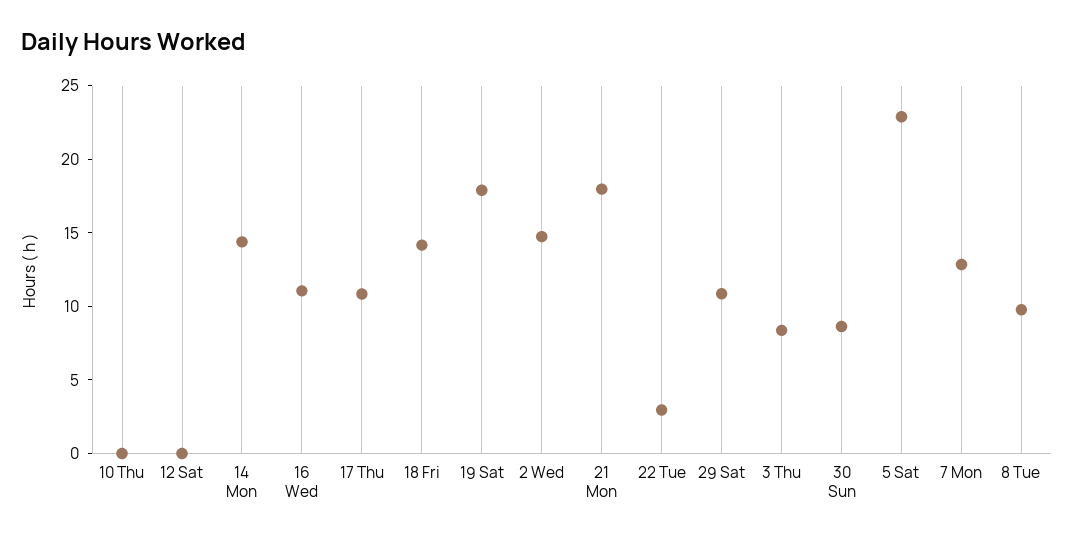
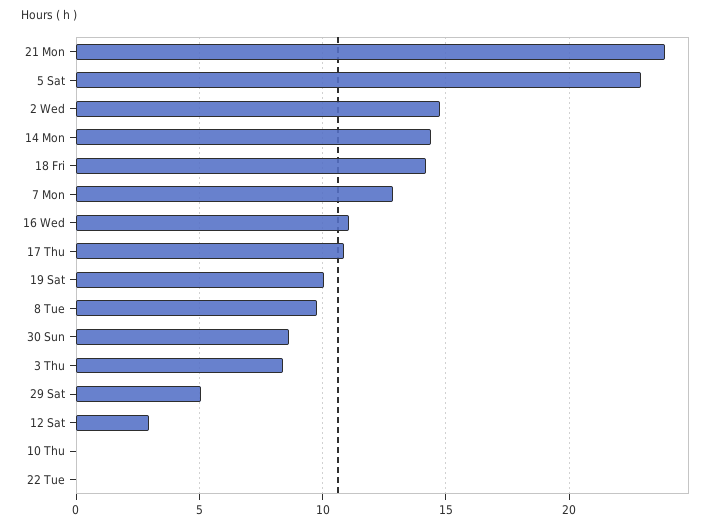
  {
    "10 Thu": 0,
-   "12 Sat": 0,
+   "12 Sat": 3,
    "14 Mon": 14.5,
    "16 Wed": 11,
    "17 Thu": 11,
    "18 Fri": 14,
-   "19 Sat": 18,
+   "19 Sat": 10,
    "2 Wed": 15,
-   "21 Mon": 18,
+   "21 Mon": 24,
-   "22 Tue": 3,
+   "22 Tue": 0,
-   "29 Sat": 11,
+   "29 Sat": 5,
    "3 Thu": 8.5,
    "30 Sun": 8.5,
    "5 Sat": 23,
    "7 Mon": 13,
    "8 Tue": 10
  }

